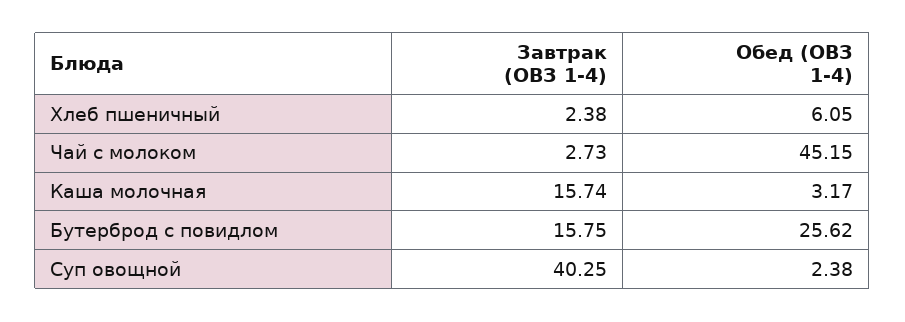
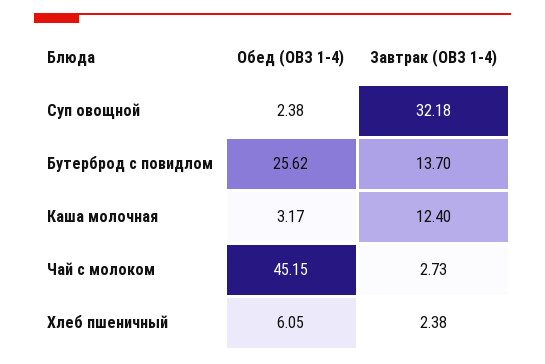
  {
    "Завтрак (ОВЗ 1-4)": {
      "Хлеб пшеничный": 2.38,
      "Чай с молоком": 2.73,
-     "Каша молочная": 15.74,
+     "Каша молочная": 12.4,
-     "Бутерброд с повидлом": 15.75,
+     "Бутерброд с повидлом": 13.7,
-     "Суп овощной": 40.25
+     "Суп овощной": 32.18
    },
    "Обед (ОВЗ 1-4)": {
      "Хлеб пшеничный": 6.05,
      "Чай с молоком": 45.15,
      "Каша молочная": 3.17,
      "Бутерброд с повидлом": 25.62,
      "Суп овощной": 2.38
    }
  }

